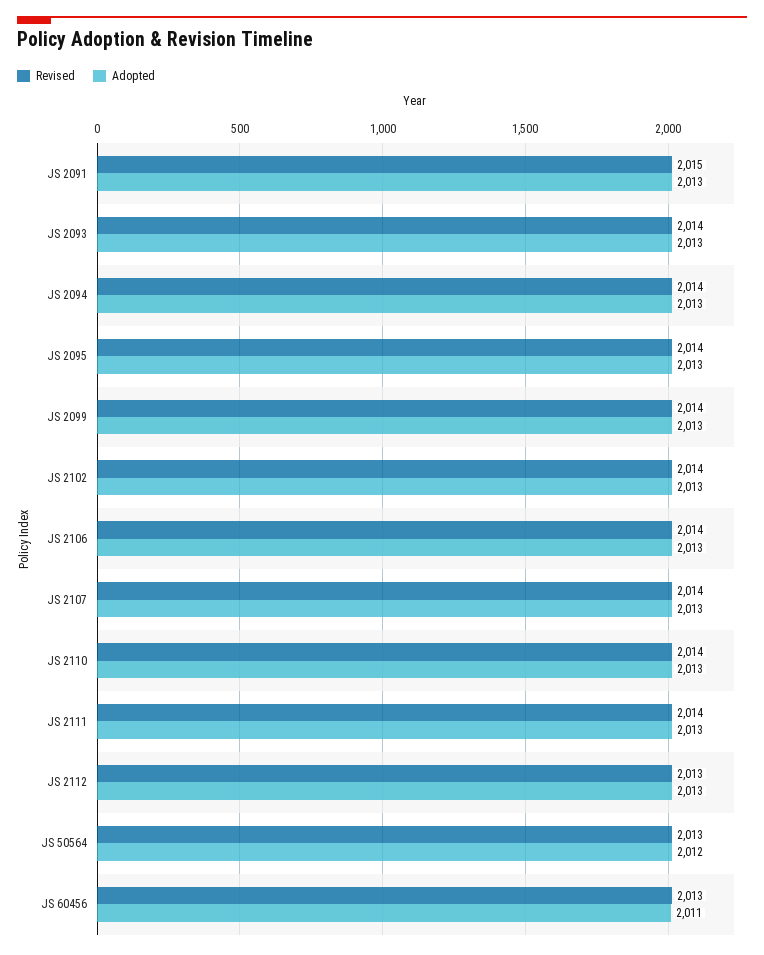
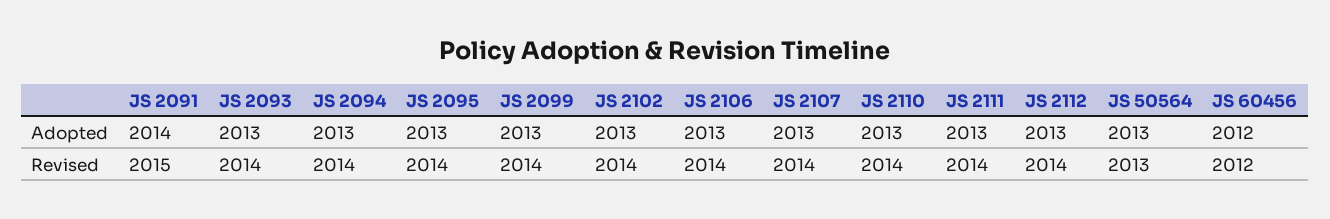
  {
    "Revised": {
      "JS 2091": 2015,
      "JS 2093": 2014,
      "JS 2094": 2014,
      "JS 2095": 2014,
      "JS 2099": 2014,
      "JS 2102": 2014,
      "JS 2106": 2014,
      "JS 2107": 2014,
      "JS 2110": 2014,
      "JS 2111": 2014,
-     "JS 2112": 2013,
+     "JS 2112": 2014,
      "JS 50564": 2013,
-     "JS 60456": 2013
+     "JS 60456": 2012
    },
    "Adopted": {
-     "JS 2091": 2013,
+     "JS 2091": 2014,
      "JS 2093": 2013,
      "JS 2094": 2013,
      "JS 2095": 2013,
      "JS 2099": 2013,
      "JS 2102": 2013,
      "JS 2106": 2013,
      "JS 2107": 2013,
      "JS 2110": 2013,
      "JS 2111": 2013,
      "JS 2112": 2013,
-     "JS 50564": 2012,
+     "JS 50564": 2013,
-     "JS 60456": 2011
+     "JS 60456": 2012
    }
  }

